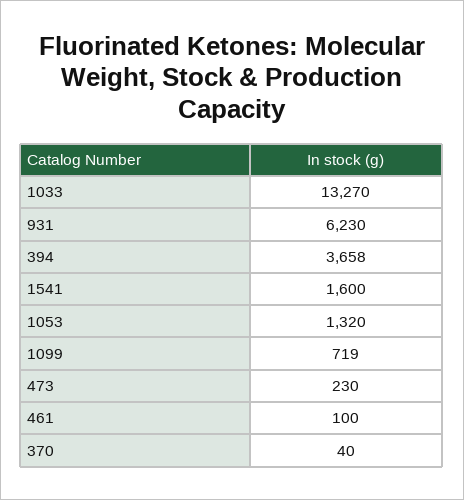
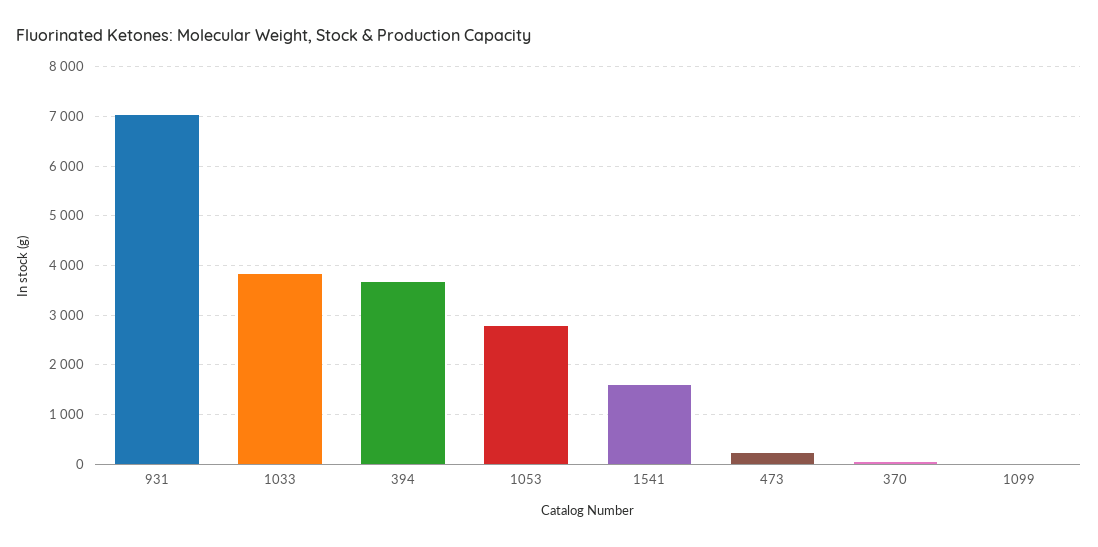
  {
-   "1033": 13270,
+   "1033": 3800,
-   "931": 6230,
+   "931": 7000,
    "394": 3658,
    "1541": 1600,
-   "1053": 1320,
+   "1053": 2800,
-   "1099": 719,
+   "1099": 0,
    "473": 230,
-   "461": 100,
    "370": 40
  }

